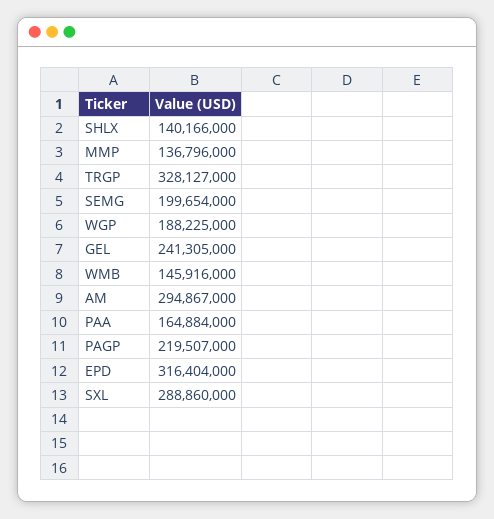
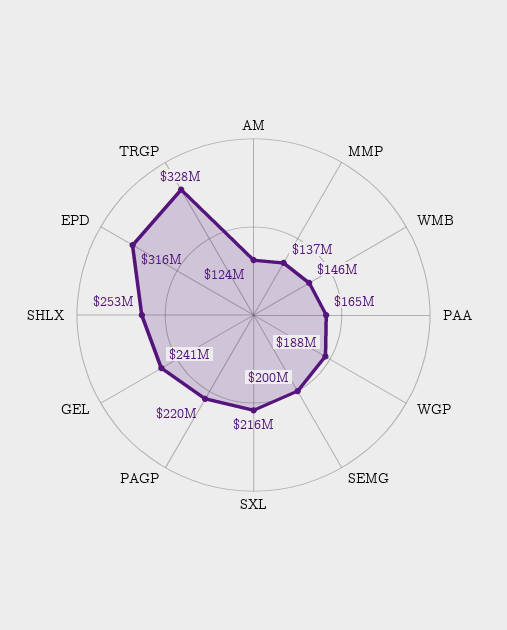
  {
-   "SHLX": 140166000,
+   "SHLX": 253000000,
    "MMP": 136796000,
    "TRGP": 328127000,
    "SEMG": 199654000,
    "WGP": 188225000,
    "GEL": 241305000,
    "WMB": 145916000,
-   "AM": 294867000,
+   "AM": 124000000,
    "PAA": 164884000,
    "PAGP": 219507000,
    "EPD": 316404000,
-   "SXL": 288860000
+   "SXL": 216000000
  }

